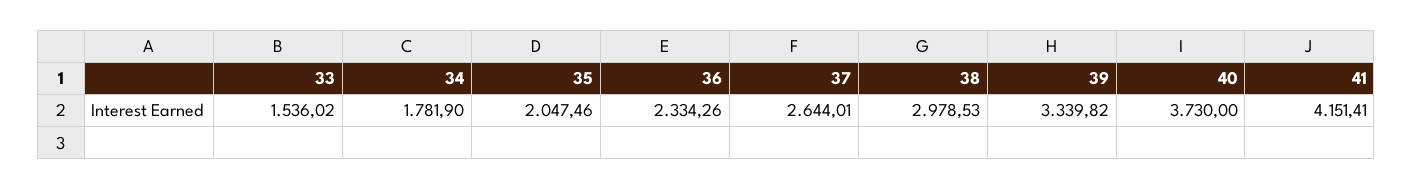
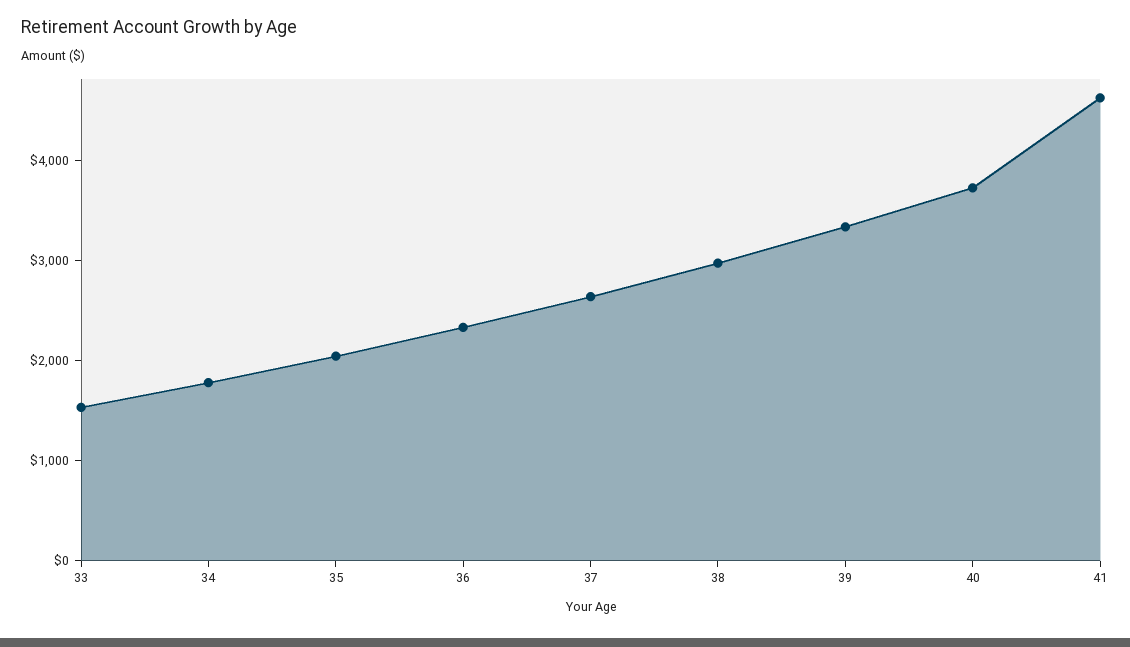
  {
    "33": 1536.02,
    "34": 1781.9,
    "35": 2047.46,
    "36": 2334.26,
    "37": 2644.01,
    "38": 2978.53,
    "39": 3339.82,
    "40": 3730,
-   "41": 4151.41
+   "41": 4600
  }

